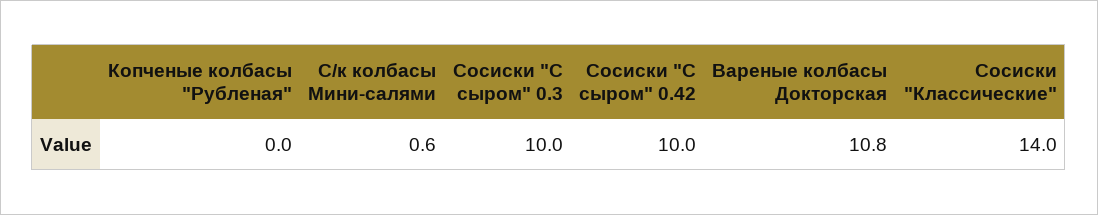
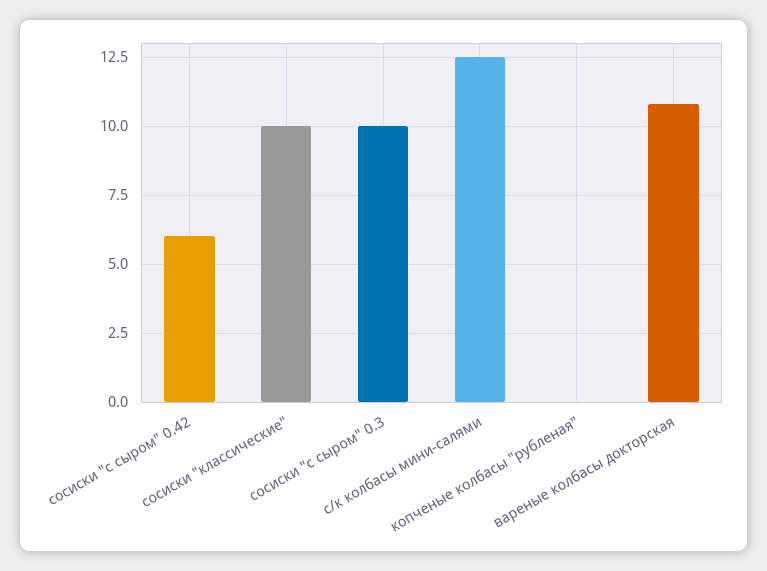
  {
    "Копченые колбасы \"Рубленая\"": 0,
-   "С/к колбасы Мини-салями": 0.6,
+   "С/к колбасы Мини-салями": 12.5,
    "Сосиски \"С сыром\" 0.3": 10,
-   "Сосиски \"С сыром\" 0.42": 10,
+   "Сосиски \"С сыром\" 0.42": 6,
    "Вареные колбасы Докторская": 10.8,
-   "Сосиски \"Классические\"": 14
+   "Сосиски \"Классические\"": 10
  }

